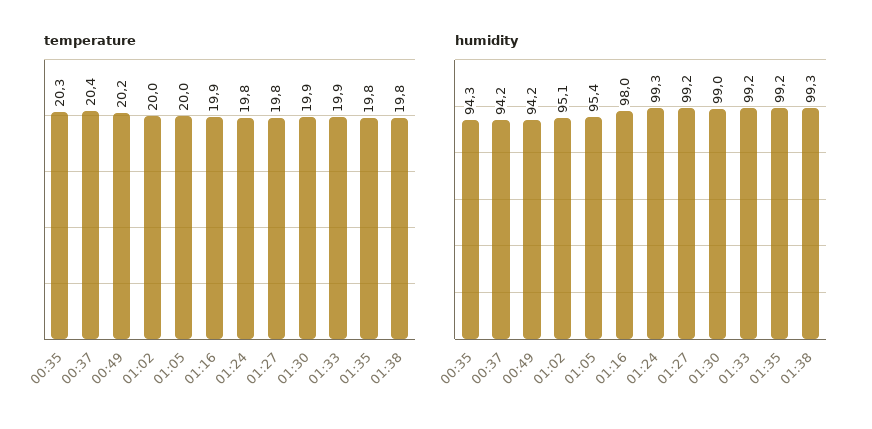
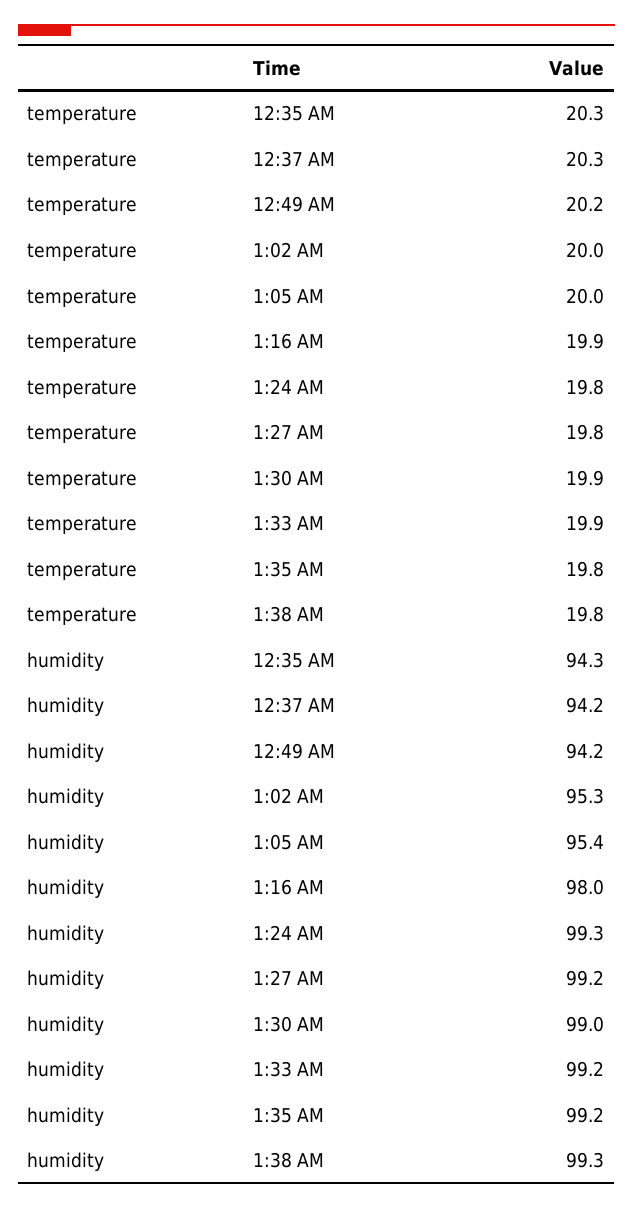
  {
    "temperature": {
      "00:35": 20.3,
-     "00:37": 20.4,
+     "00:37": 20.3,
      "00:49": 20.2,
      "01:02": 20,
      "01:05": 20,
      "01:16": 19.9,
      "01:24": 19.8,
      "01:27": 19.8,
      "01:30": 19.9,
      "01:33": 19.9,
      "01:35": 19.8,
      "01:38": 19.8
    },
    "humidity": {
      "00:35": 94.3,
      "00:37": 94.2,
      "00:49": 94.2,
-     "01:02": 95.1,
+     "01:02": 95.3,
      "01:05": 95.4,
      "01:16": 98,
      "01:24": 99.3,
      "01:27": 99.2,
      "01:30": 99,
      "01:33": 99.2,
      "01:35": 99.2,
      "01:38": 99.3
    }
  }

